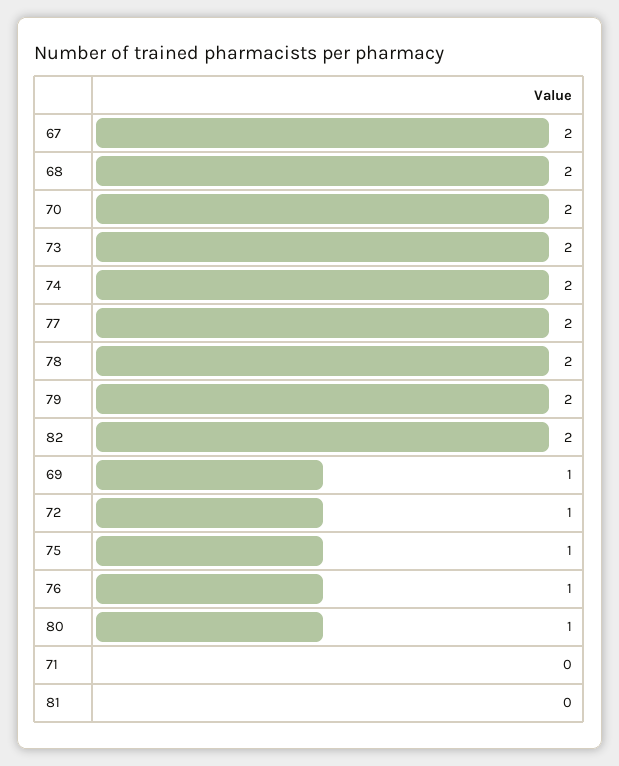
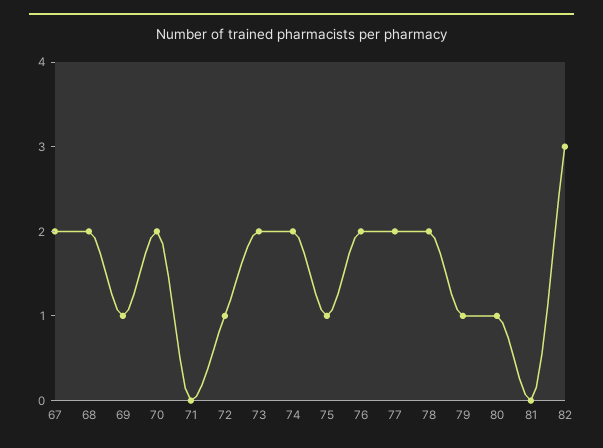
  {
    "67": 2,
    "68": 2,
    "70": 2,
    "73": 2,
    "74": 2,
    "77": 2,
    "78": 2,
-   "79": 2,
+   "79": 1,
-   "82": 2,
+   "82": 3,
    "69": 1,
    "72": 1,
    "75": 1,
-   "76": 1,
+   "76": 2,
    "80": 1,
    "71": 0,
    "81": 0
  }

